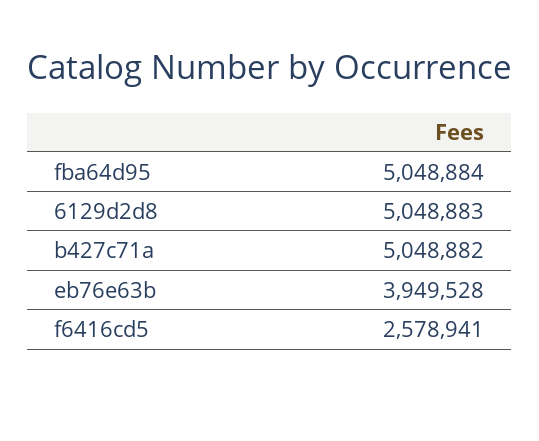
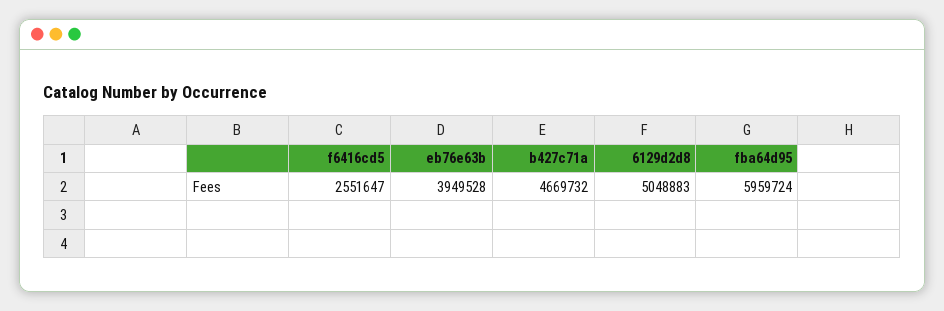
  {
-   "fba64d95": 5048884,
+   "fba64d95": 5959724,
    "6129d2d8": 5048883,
-   "b427c71a": 5048882,
+   "b427c71a": 4669732,
    "eb76e63b": 3949528,
-   "f6416cd5": 2578941
+   "f6416cd5": 2551647
  }

